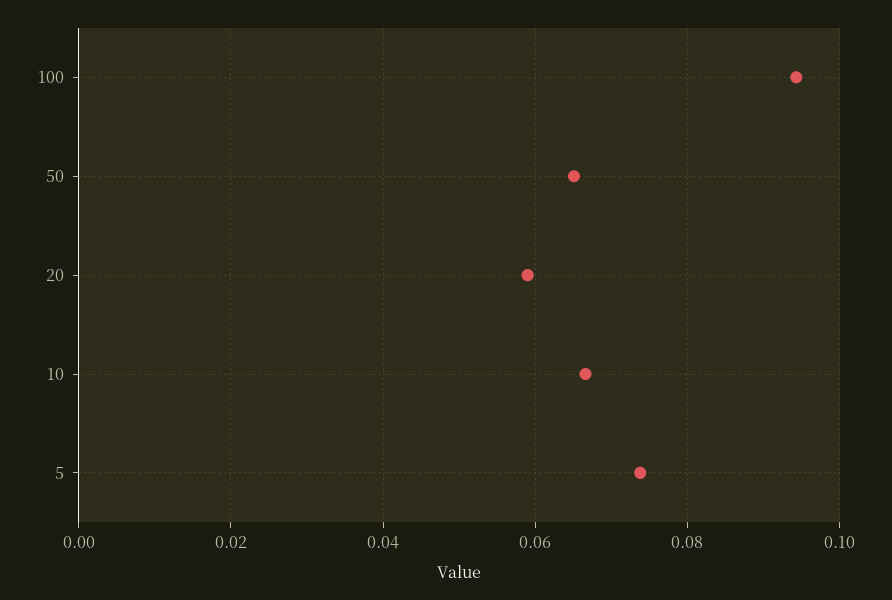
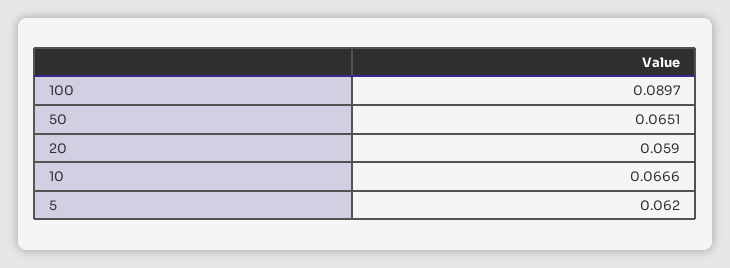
  {
-   "100": 0.094,
+   "100": 0.0897,
    "50": 0.0651,
    "20": 0.059,
    "10": 0.0666,
-   "5": 0.074
+   "5": 0.062
  }

